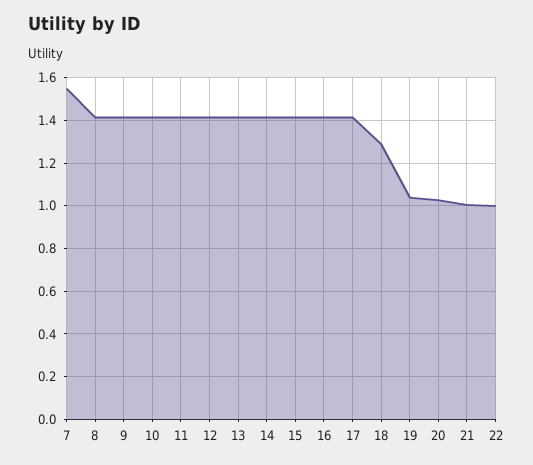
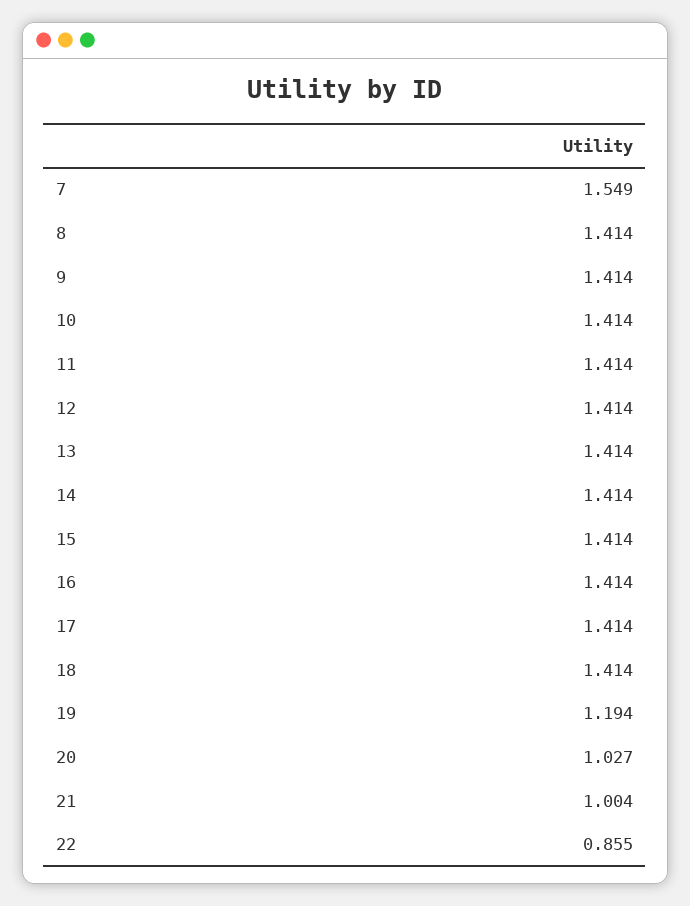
  {
    "7": 1.549,
    "8": 1.414,
    "9": 1.414,
    "10": 1.414,
    "11": 1.414,
    "12": 1.414,
    "13": 1.414,
    "14": 1.414,
    "15": 1.414,
    "16": 1.414,
    "17": 1.414,
-   "18": 1.3,
+   "18": 1.414,
-   "19": 1.05,
+   "19": 1.194,
    "20": 1.027,
    "21": 1.004,
-   "22": 1
+   "22": 0.855
  }

